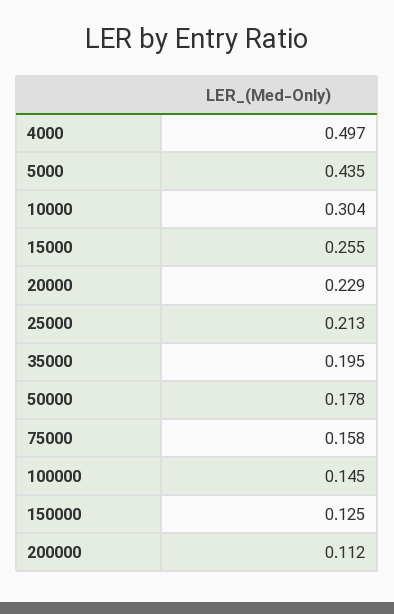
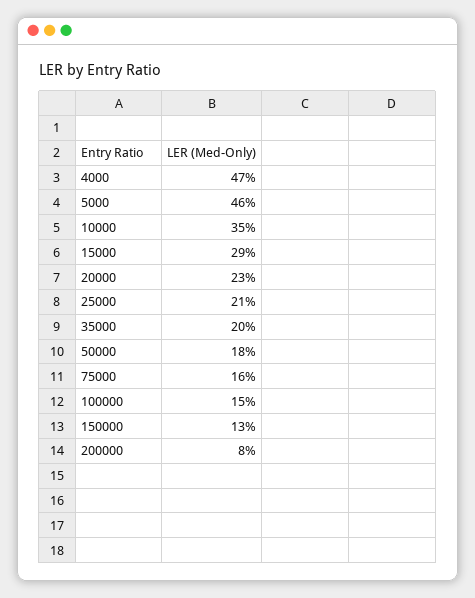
  {
-   "4000": 0.497,
+   "4000": 0.47,
-   "5000": 0.435,
+   "5000": 0.46,
-   "10000": 0.304,
+   "10000": 0.35,
-   "15000": 0.255,
+   "15000": 0.29,
    "20000": 0.229,
    "25000": 0.213,
    "35000": 0.195,
    "50000": 0.178,
    "75000": 0.158,
    "100000": 0.145,
    "150000": 0.125,
-   "200000": 0.112
+   "200000": 0.08
  }

